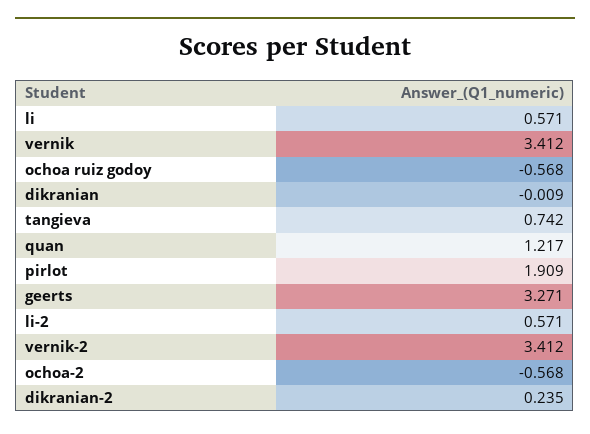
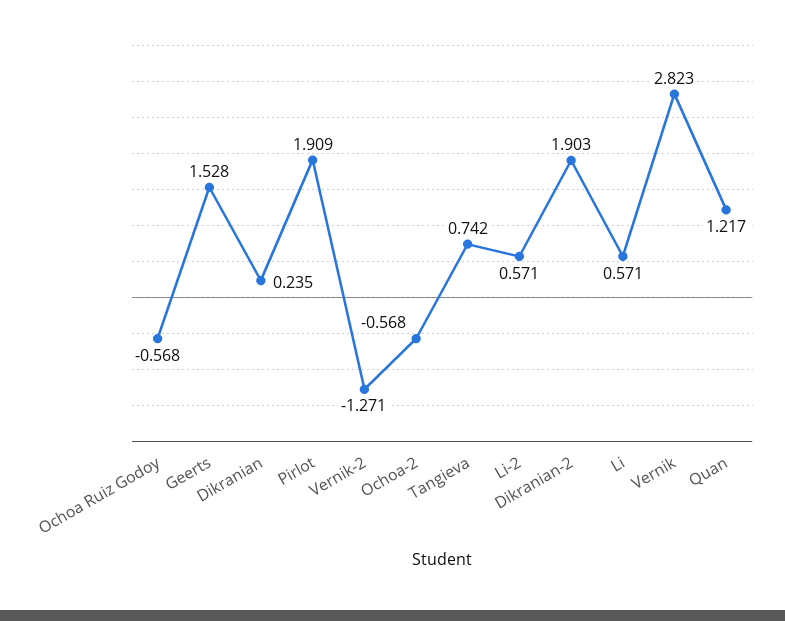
  {
    "li": 0.571,
-   "vernik": 3.412,
+   "vernik": 2.823,
    "ochoa ruiz godoy": -0.568,
-   "dikranian": -0.009,
+   "dikranian": 0.235,
    "tangieva": 0.742,
    "quan": 1.217,
    "pirlot": 1.909,
-   "geerts": 3.271,
+   "geerts": 1.528,
    "li-2": 0.571,
-   "vernik-2": 3.412,
+   "vernik-2": -1.271,
    "ochoa-2": -0.568,
-   "dikranian-2": 0.235
+   "dikranian-2": 1.903
  }

